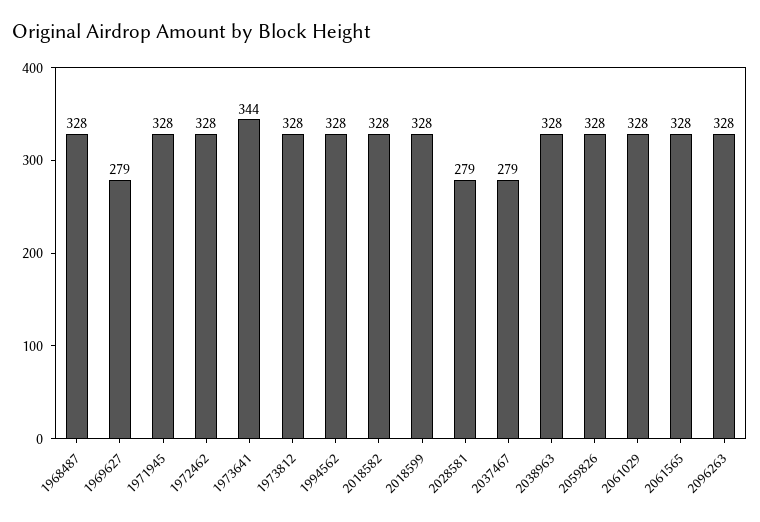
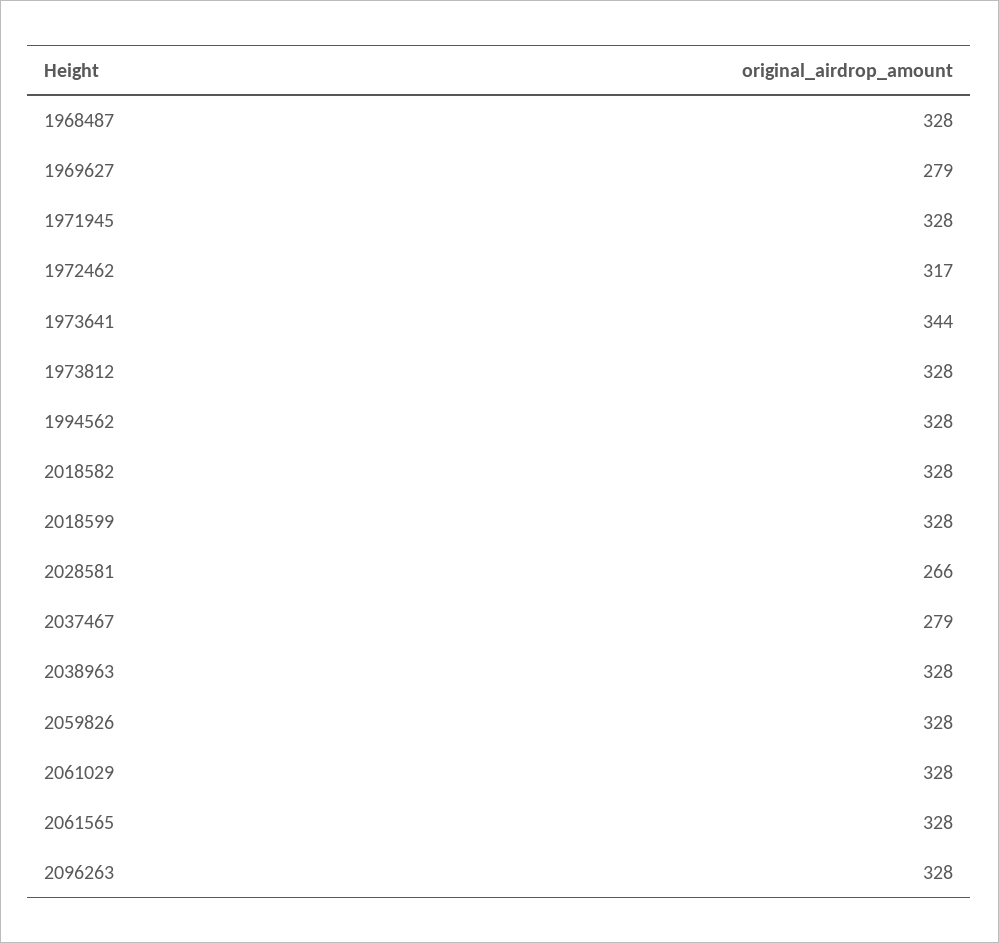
  {
    "1968487": 328,
    "1969627": 279,
    "1971945": 328,
-   "1972462": 328,
+   "1972462": 317,
    "1973641": 344,
    "1973812": 328,
    "1994562": 328,
    "2018582": 328,
    "2018599": 328,
-   "2028581": 279,
+   "2028581": 266,
    "2037467": 279,
    "2038963": 328,
    "2059826": 328,
    "2061029": 328,
    "2061565": 328,
    "2096263": 328
  }

